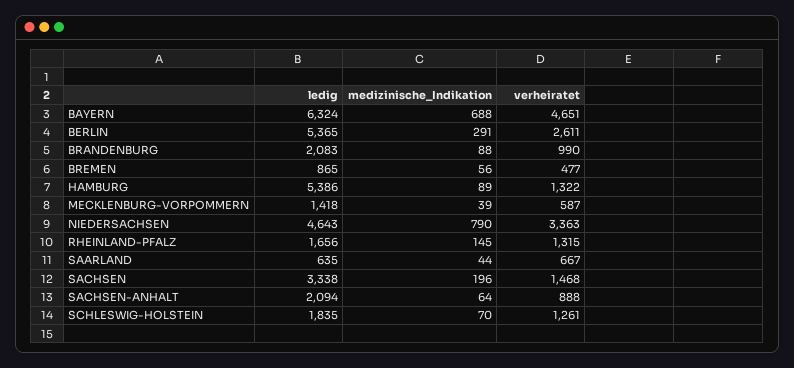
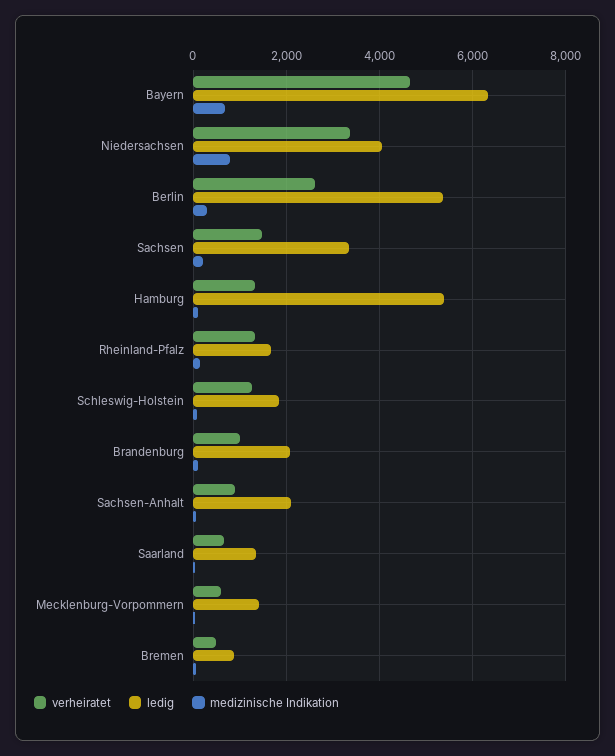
  {
    "ledig": {
      "BAYERN": 6324,
      "BERLIN": 5365,
      "BRANDENBURG": 2083,
      "BREMEN": 865,
      "HAMBURG": 5386,
      "MECKLENBURG-VORPOMMERN": 1418,
-     "NIEDERSACHSEN": 4643,
+     "NIEDERSACHSEN": 4000,
      "RHEINLAND-PFALZ": 1656,
-     "SAARLAND": 635,
+     "SAARLAND": 1400,
      "SACHSEN": 3338,
      "SACHSEN-ANHALT": 2094,
      "SCHLESWIG-HOLSTEIN": 1835
    },
    "medizinische_Indikation": {
      "BAYERN": 688,
      "BERLIN": 291,
      "BRANDENBURG": 88,
      "BREMEN": 56,
      "HAMBURG": 89,
      "MECKLENBURG-VORPOMMERN": 39,
      "NIEDERSACHSEN": 790,
      "RHEINLAND-PFALZ": 145,
      "SAARLAND": 44,
      "SACHSEN": 196,
      "SACHSEN-ANHALT": 64,
      "SCHLESWIG-HOLSTEIN": 70
    },
    "verheiratet": {
      "BAYERN": 4651,
      "BERLIN": 2611,
      "BRANDENBURG": 990,
      "BREMEN": 477,
      "HAMBURG": 1322,
      "MECKLENBURG-VORPOMMERN": 587,
      "NIEDERSACHSEN": 3363,
      "RHEINLAND-PFALZ": 1315,
      "SAARLAND": 667,
      "SACHSEN": 1468,
      "SACHSEN-ANHALT": 888,
      "SCHLESWIG-HOLSTEIN": 1261
    }
  }

